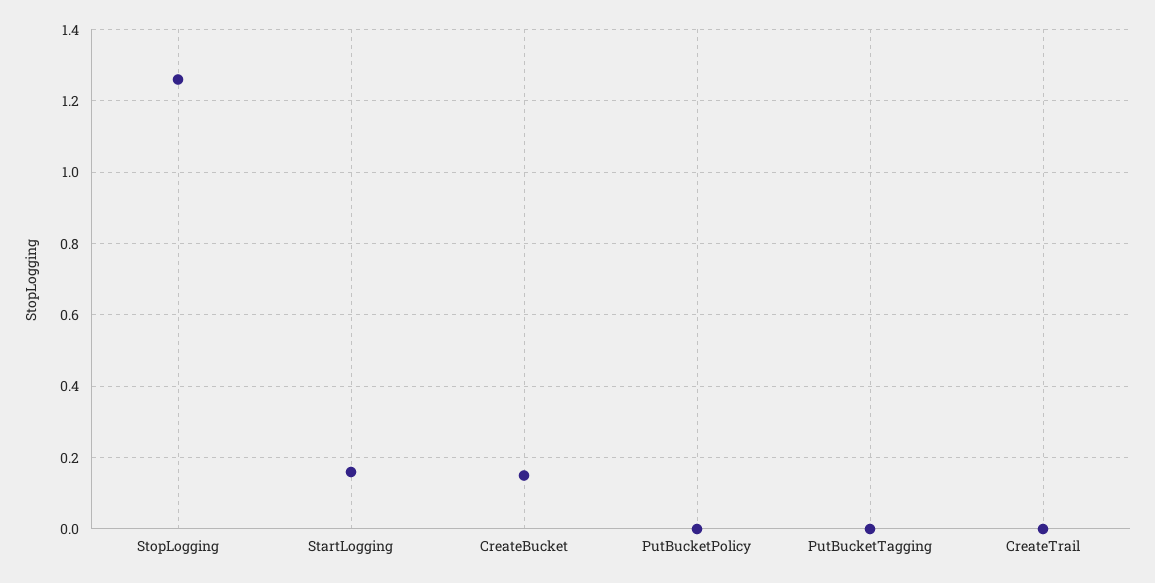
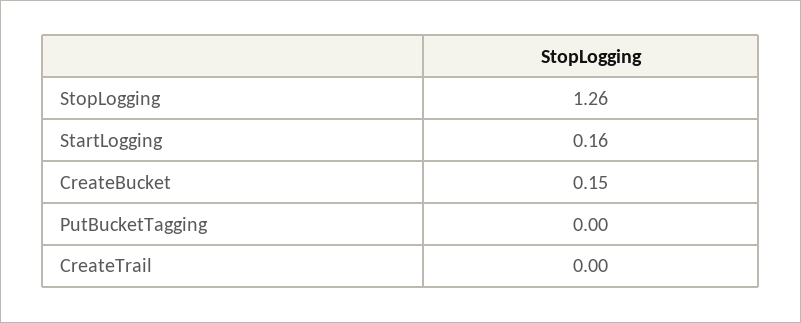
  {
    "StopLogging": 1.26,
    "StartLogging": 0.16,
    "CreateBucket": 0.15,
-   "PutBucketPolicy": 0,
    "PutBucketTagging": 0,
    "CreateTrail": 0
  }

